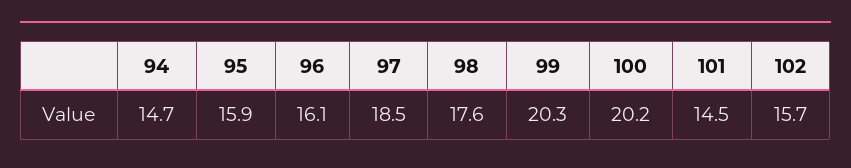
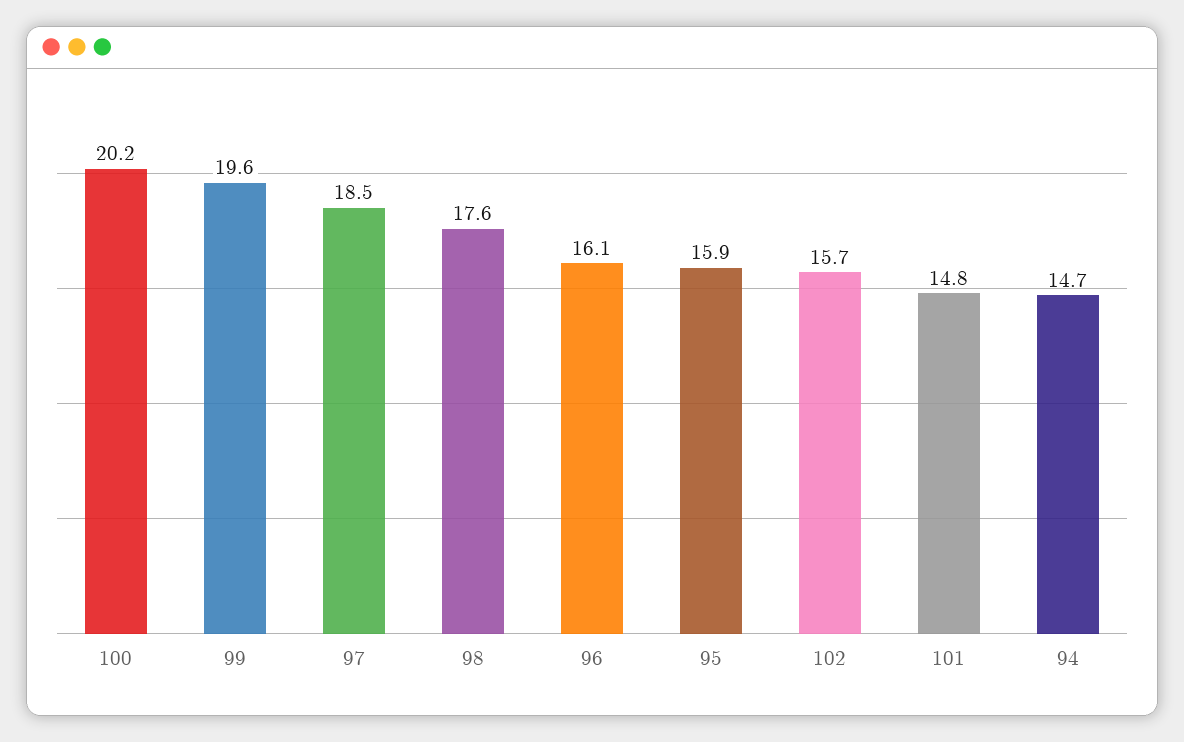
  {
    "94": 14.7,
    "95": 15.9,
    "96": 16.1,
    "97": 18.5,
    "98": 17.6,
-   "99": 20.3,
+   "99": 19.6,
    "100": 20.2,
-   "101": 14.5,
+   "101": 14.8,
    "102": 15.7
  }

